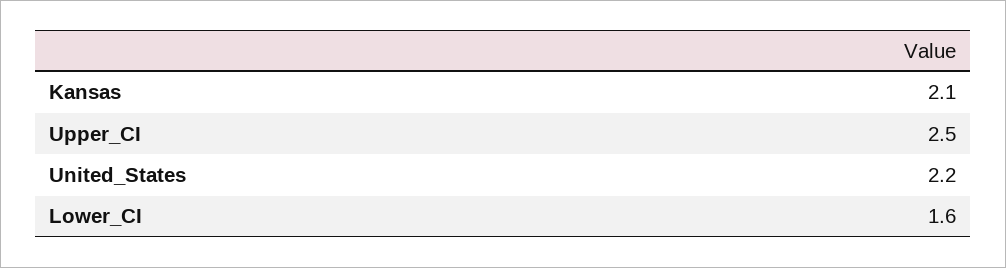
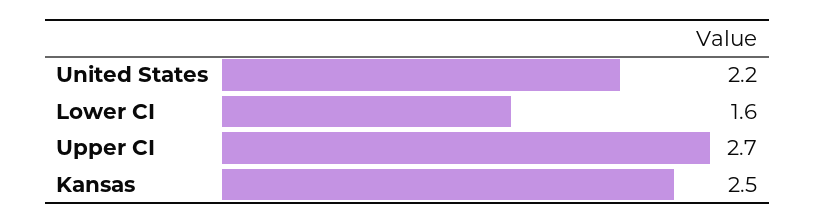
  {
-   "Kansas": 2.1,
+   "Kansas": 2.5,
-   "Upper_CI": 2.5,
+   "Upper_CI": 2.7,
    "United_States": 2.2,
    "Lower_CI": 1.6
  }

